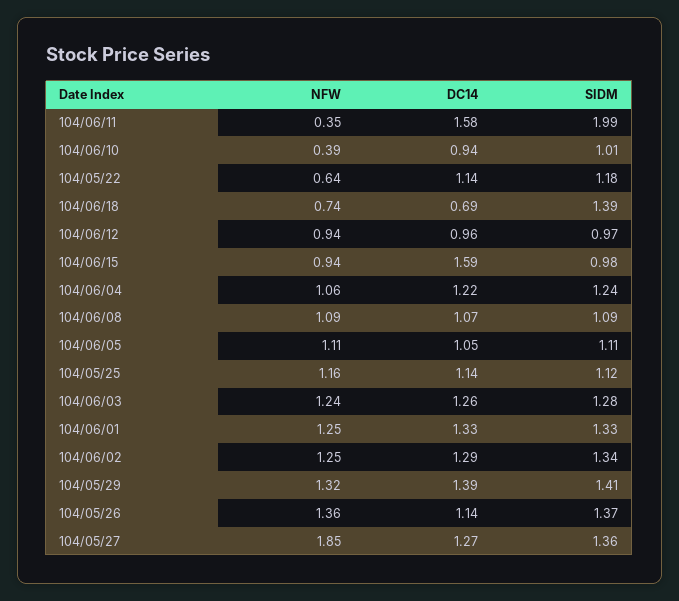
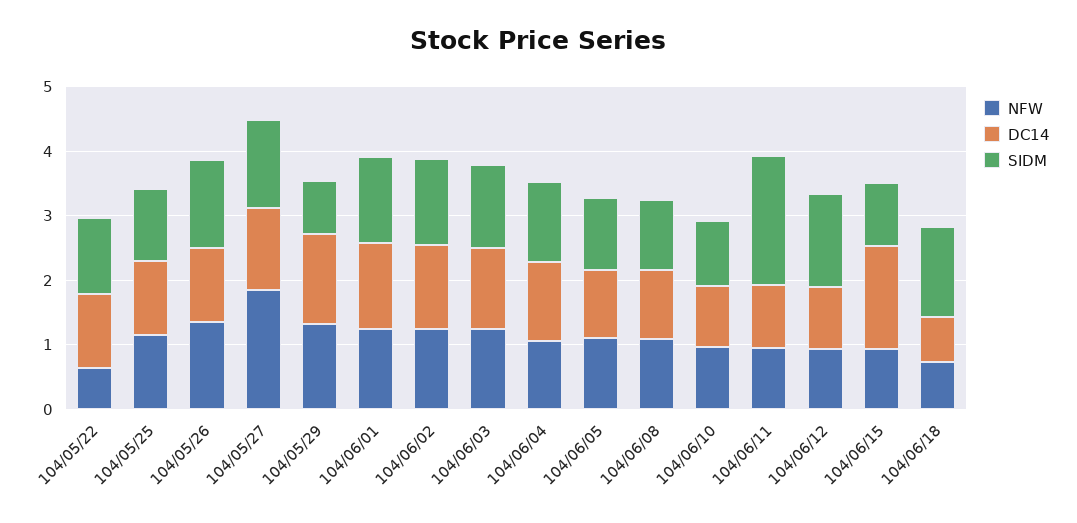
  {
    "NFW": {
-     "104/06/11": 0.35,
+     "104/06/11": 1,
-     "104/06/10": 0.39,
+     "104/06/10": 1,
      "104/05/22": 0.64,
      "104/06/18": 0.74,
      "104/06/12": 0.94,
      "104/06/15": 0.94,
      "104/06/04": 1.06,
      "104/06/08": 1.09,
      "104/06/05": 1.11,
      "104/05/25": 1.16,
      "104/06/03": 1.24,
      "104/06/01": 1.25,
      "104/06/02": 1.25,
      "104/05/29": 1.32,
      "104/05/26": 1.36,
      "104/05/27": 1.85
    },
    "DC14": {
-     "104/06/11": 1.58,
+     "104/06/11": 1,
      "104/06/10": 0.94,
      "104/05/22": 1.14,
      "104/06/18": 0.69,
      "104/06/12": 0.96,
      "104/06/15": 1.59,
      "104/06/04": 1.22,
      "104/06/08": 1.07,
      "104/06/05": 1.05,
      "104/05/25": 1.14,
      "104/06/03": 1.26,
      "104/06/01": 1.33,
      "104/06/02": 1.29,
      "104/05/29": 1.39,
      "104/05/26": 1.14,
      "104/05/27": 1.27
    },
    "SIDM": {
      "104/06/11": 1.99,
      "104/06/10": 1.01,
      "104/05/22": 1.18,
      "104/06/18": 1.39,
-     "104/06/12": 0.97,
+     "104/06/12": 1.4,
      "104/06/15": 0.98,
      "104/06/04": 1.24,
      "104/06/08": 1.09,
      "104/06/05": 1.11,
      "104/05/25": 1.12,
      "104/06/03": 1.28,
      "104/06/01": 1.33,
      "104/06/02": 1.34,
-     "104/05/29": 1.41,
+     "104/05/29": 0.8,
      "104/05/26": 1.37,
      "104/05/27": 1.36
    }
  }

